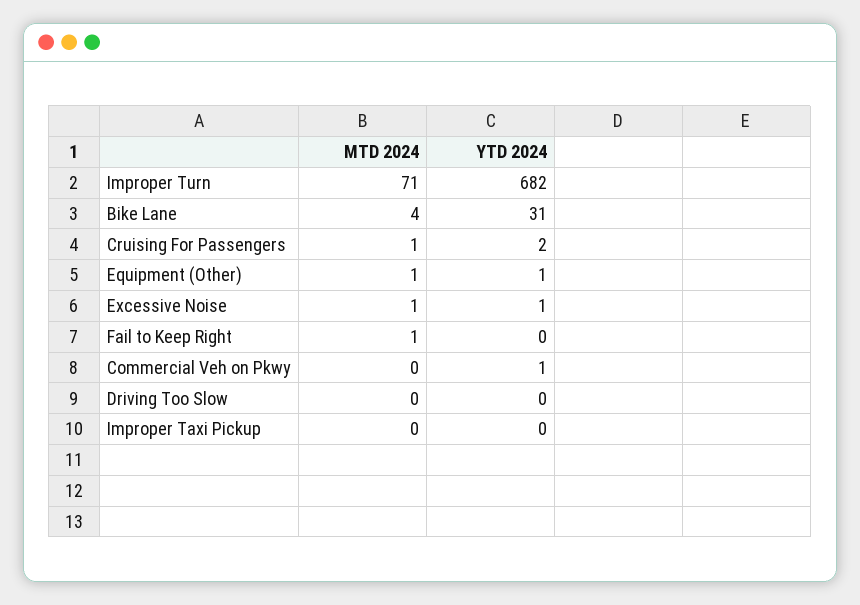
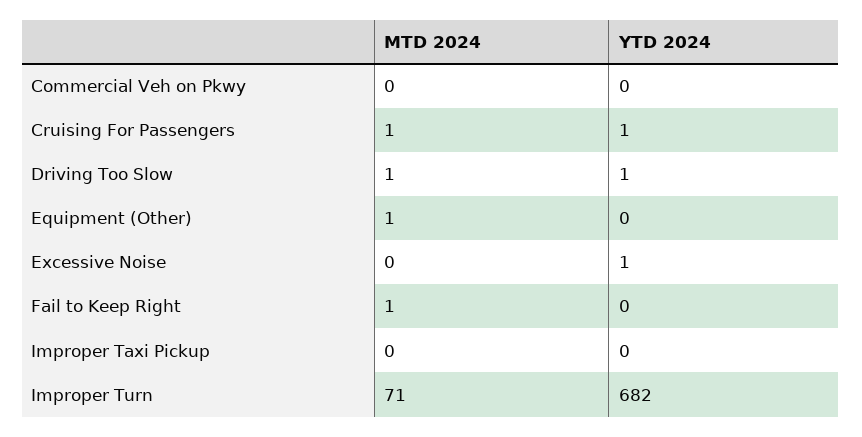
  {
    "MTD 2024": {
      "Improper Turn": 71,
-     "Bike Lane": 4,
      "Cruising For Passengers": 1,
      "Equipment (Other)": 1,
-     "Excessive Noise": 1,
+     "Excessive Noise": 0,
      "Fail to Keep Right": 1,
      "Commercial Veh on Pkwy": 0,
-     "Driving Too Slow": 0,
+     "Driving Too Slow": 1,
      "Improper Taxi Pickup": 0
    },
    "YTD 2024": {
      "Improper Turn": 682,
-     "Bike Lane": 31,
-     "Cruising For Passengers": 2,
+     "Cruising For Passengers": 1,
-     "Equipment (Other)": 1,
+     "Equipment (Other)": 0,
      "Excessive Noise": 1,
      "Fail to Keep Right": 0,
-     "Commercial Veh on Pkwy": 1,
+     "Commercial Veh on Pkwy": 0,
-     "Driving Too Slow": 0,
+     "Driving Too Slow": 1,
      "Improper Taxi Pickup": 0
    }
  }

